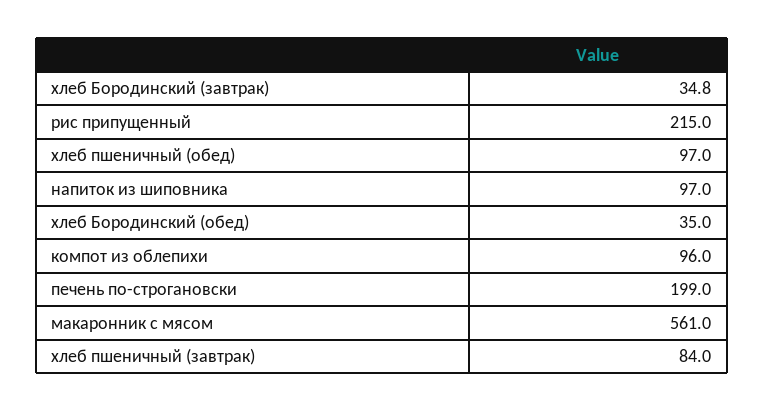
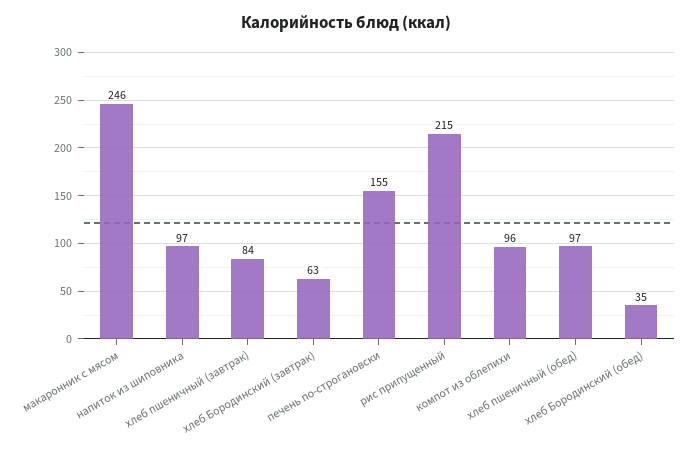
  {
-   "хлеб Бородинский (завтрак)": 34.8,
+   "хлеб Бородинский (завтрак)": 63,
    "рис припущенный": 215,
    "хлеб пшеничный (обед)": 97,
    "напиток из шиповника": 97,
    "хлеб Бородинский (обед)": 35,
    "компот из облепихи": 96,
-   "печень по-строгановски": 199,
+   "печень по-строгановски": 155,
-   "макаронник с мясом": 561,
+   "макаронник с мясом": 246,
    "хлеб пшеничный (завтрак)": 84
  }

